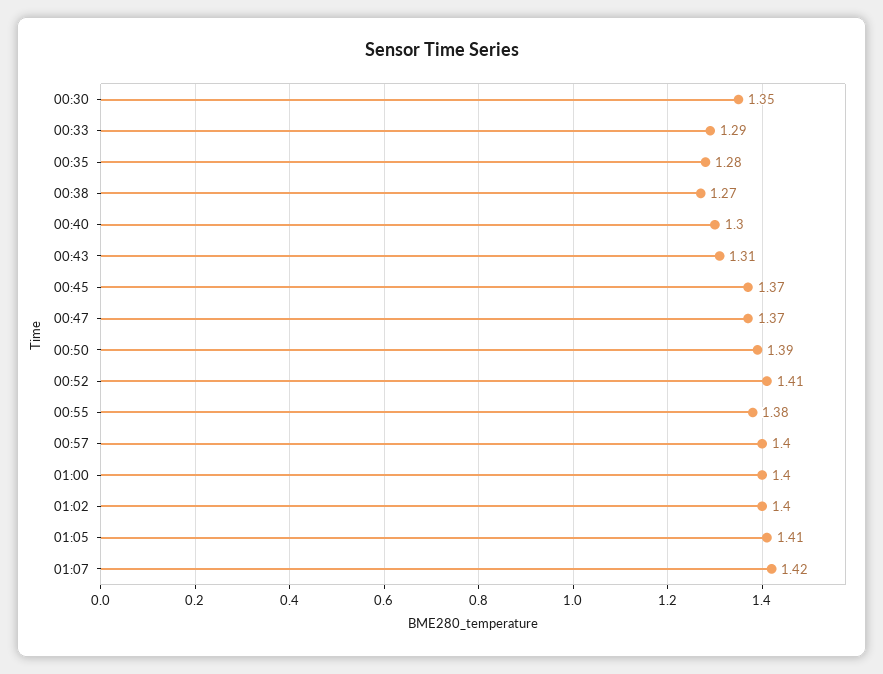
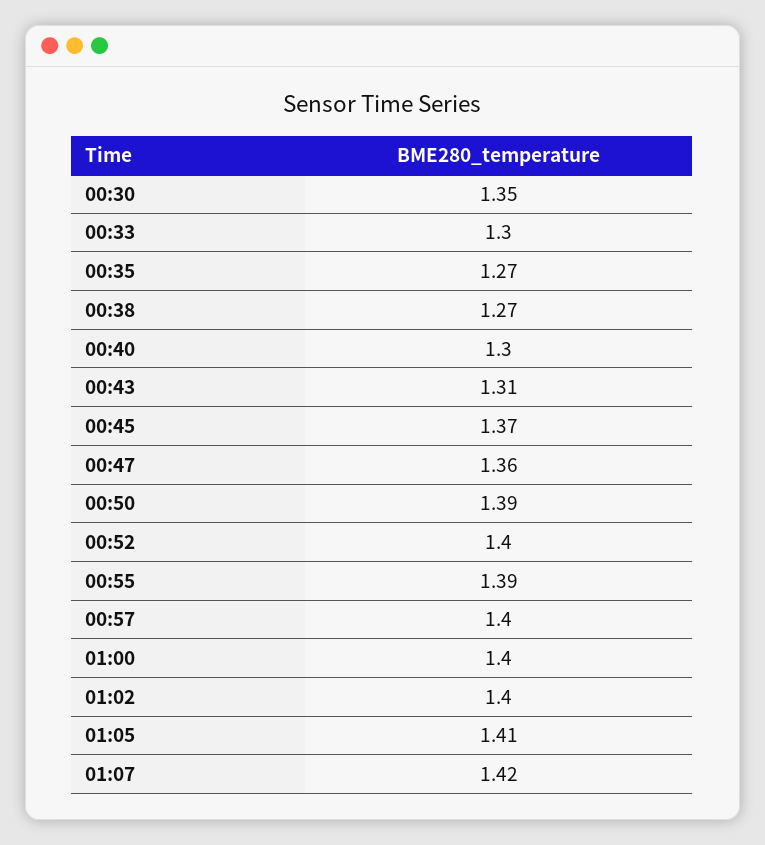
  {
    "00:30": 1.35,
-   "00:33": 1.29,
+   "00:33": 1.3,
-   "00:35": 1.28,
+   "00:35": 1.27,
    "00:38": 1.27,
    "00:40": 1.3,
    "00:43": 1.31,
    "00:45": 1.37,
-   "00:47": 1.37,
+   "00:47": 1.36,
    "00:50": 1.39,
-   "00:52": 1.41,
+   "00:52": 1.4,
-   "00:55": 1.38,
+   "00:55": 1.39,
    "00:57": 1.4,
    "01:00": 1.4,
    "01:02": 1.4,
    "01:05": 1.41,
    "01:07": 1.42
  }

